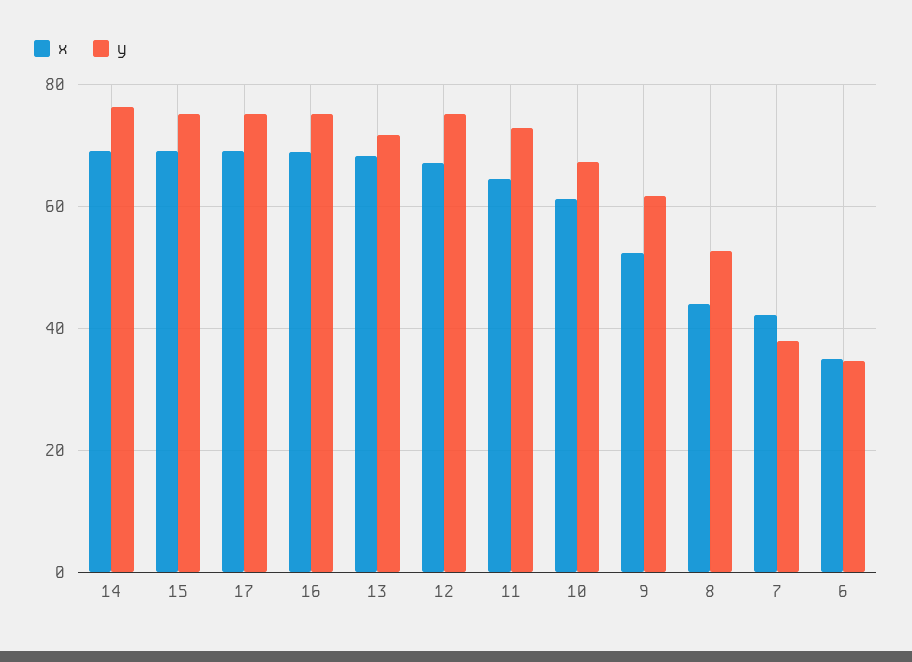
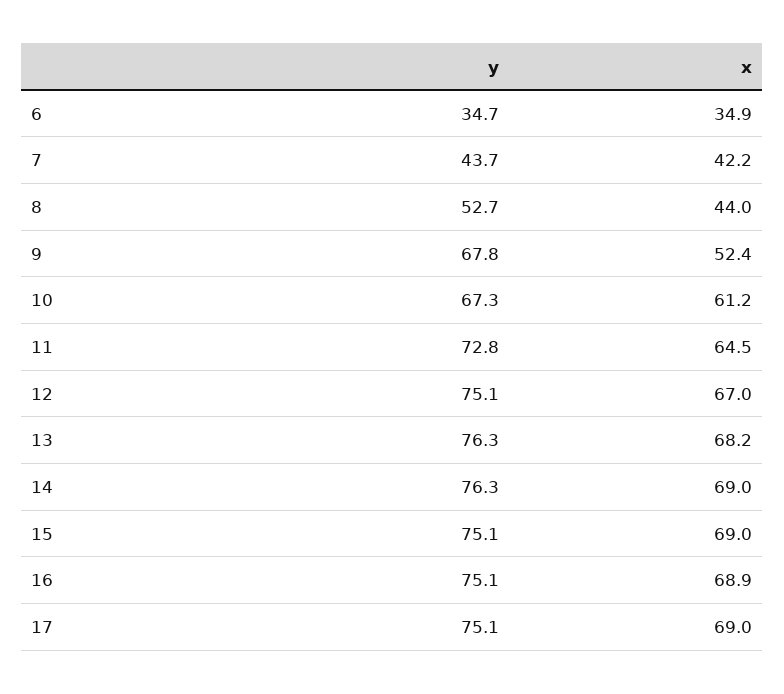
  {
    "x": {
      "14": 69,
      "15": 69,
      "17": 69,
      "16": 68.9,
      "13": 68.2,
      "12": 67,
      "11": 64.5,
      "10": 61.2,
      "9": 52.4,
      "8": 44,
      "7": 42.2,
      "6": 34.9
    },
    "y": {
      "14": 76.3,
      "15": 75.1,
      "17": 75.1,
      "16": 75.1,
-     "13": 72,
+     "13": 76.3,
      "12": 75.1,
      "11": 72.8,
      "10": 67.3,
-     "9": 62,
+     "9": 67.8,
      "8": 52.7,
-     "7": 38,
+     "7": 43.7,
      "6": 34.7
    }
  }

